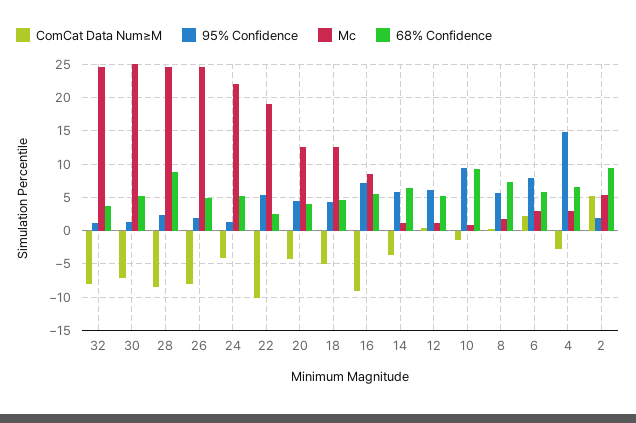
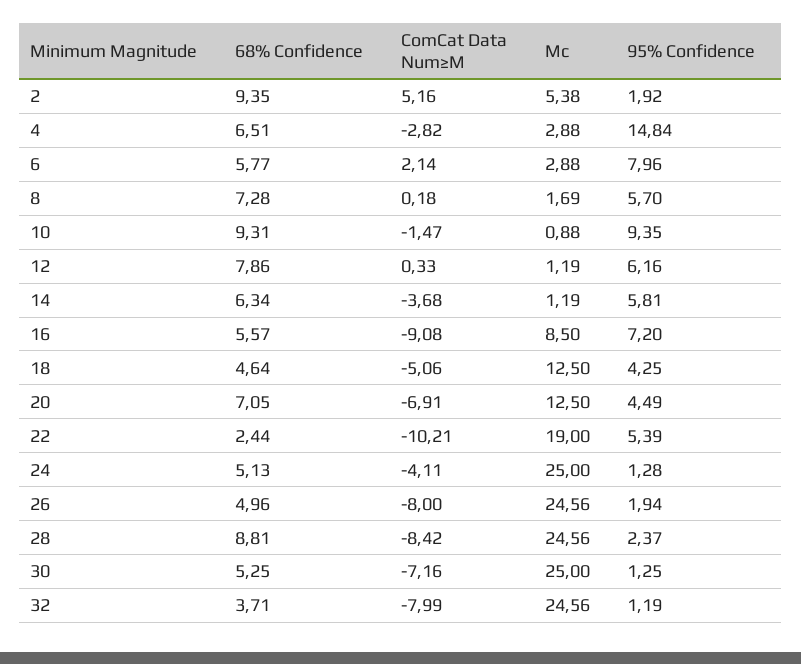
  {
    "ComCat Data Num≥M": {
      "32": -7.99,
      "30": -7.16,
      "28": -8.42,
      "26": -8,
      "24": -4.11,
      "22": -10.21,
-     "20": -4,
+     "20": -6.91,
      "18": -5.06,
      "16": -9.08,
      "14": -3.68,
      "12": 0.33,
      "10": -1.47,
      "8": 0.18,
      "6": 2.14,
      "4": -2.82,
      "2": 5.16
    },
    "95% Confidence": {
      "32": 1.19,
      "30": 1.25,
      "28": 2.37,
      "26": 1.94,
      "24": 1.28,
      "22": 5.39,
      "20": 4.49,
      "18": 4.25,
      "16": 7.2,
      "14": 5.81,
      "12": 6.16,
      "10": 9.35,
      "8": 5.7,
      "6": 7.96,
      "4": 14.84,
      "2": 1.92
    },
    "Mc": {
      "32": 24.56,
      "30": 25,
      "28": 24.56,
      "26": 24.56,
-     "24": 22,
+     "24": 25,
      "22": 19,
      "20": 12.5,
      "18": 12.5,
      "16": 8.5,
      "14": 1.19,
      "12": 1.19,
      "10": 0.88,
      "8": 1.69,
      "6": 2.88,
      "4": 2.88,
      "2": 5.38
    },
    "68% Confidence": {
      "32": 3.71,
      "30": 5.25,
      "28": 8.81,
      "26": 4.96,
      "24": 5.13,
      "22": 2.44,
-     "20": 4,
+     "20": 7.05,
      "18": 4.64,
      "16": 5.57,
      "14": 6.34,
-     "12": 5,
+     "12": 7.86,
      "10": 9.31,
      "8": 7.28,
      "6": 5.77,
      "4": 6.51,
      "2": 9.35
    }
  }

